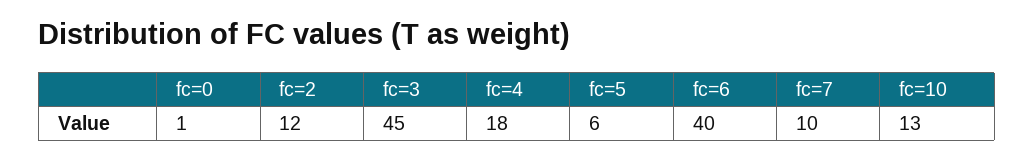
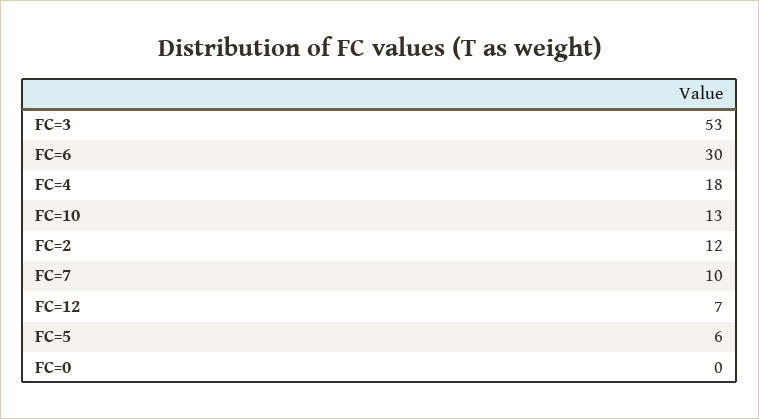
  {
-   "fc=0": 1,
+   "fc=0": 0,
    "fc=2": 12,
-   "fc=3": 45,
+   "fc=3": 53,
    "fc=4": 18,
    "fc=5": 6,
-   "fc=6": 40,
+   "fc=6": 30,
    "fc=7": 10,
-   "fc=10": 13
+   "fc=10": 13,
+   "FC=12": 7
  }

